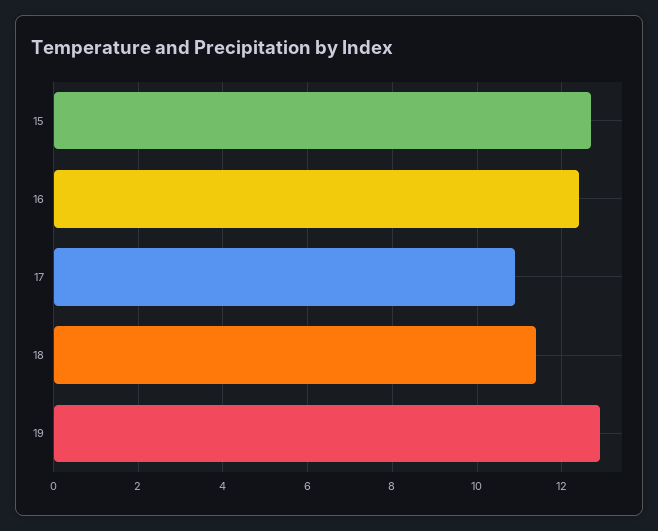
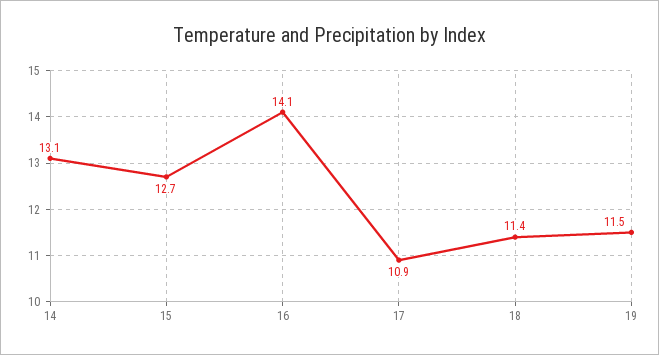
  {
    "15": 12.7,
-   "16": 12.5,
+   "16": 14.1,
    "17": 10.9,
    "18": 11.4,
-   "19": 13
+   "19": 11.5,
+   "14": 13.1
  }

